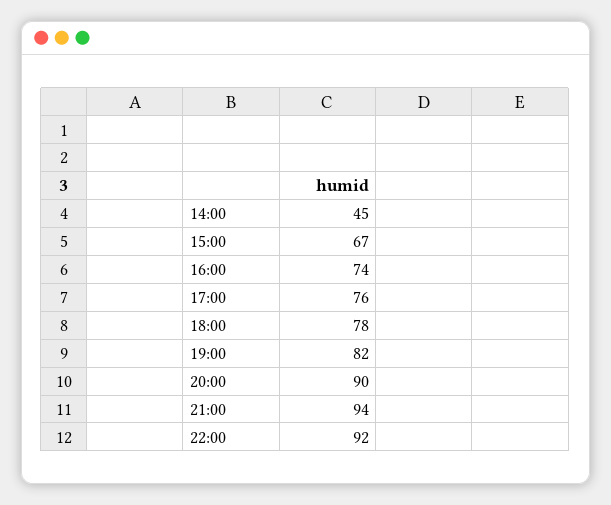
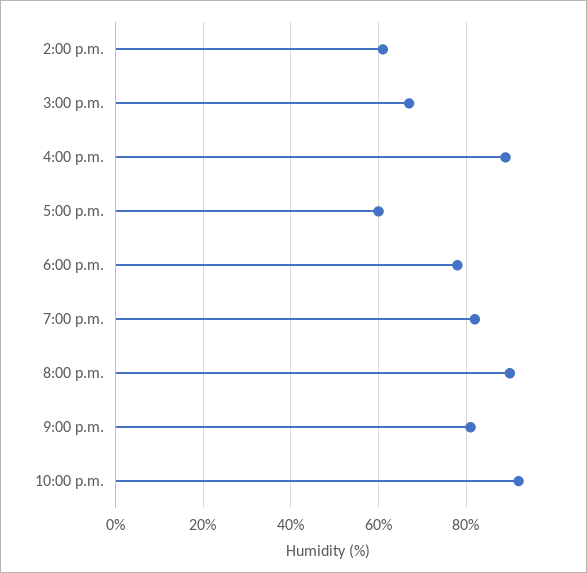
  {
-   "14:00": 45,
+   "14:00": 60,
    "15:00": 67,
-   "16:00": 74,
+   "16:00": 90,
-   "17:00": 76,
+   "17:00": 60,
    "18:00": 78,
    "19:00": 82,
    "20:00": 90,
-   "21:00": 94,
+   "21:00": 80,
    "22:00": 92
  }

